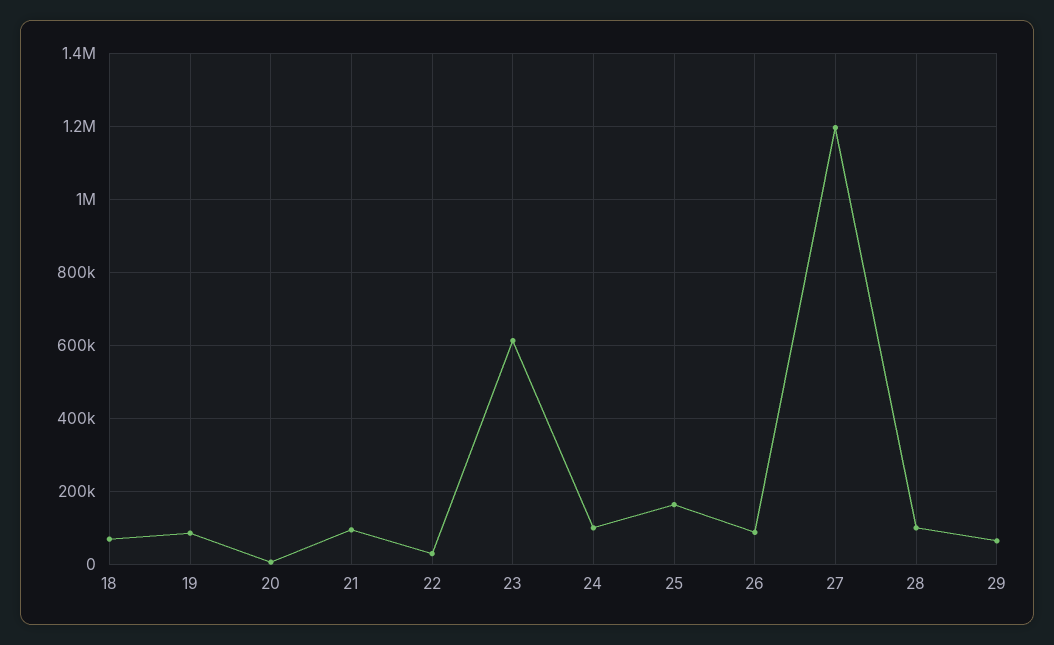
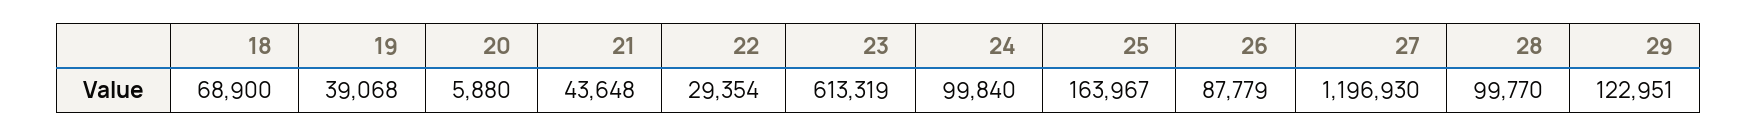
  {
    "18": 68900,
-   "19": 80000,
+   "19": 39068,
    "20": 5880,
-   "21": 100000,
+   "21": 43648,
    "22": 29354,
    "23": 613319,
    "24": 99840,
    "25": 163967,
    "26": 87779,
    "27": 1196930,
    "28": 99770,
-   "29": 60000
+   "29": 122951
  }

